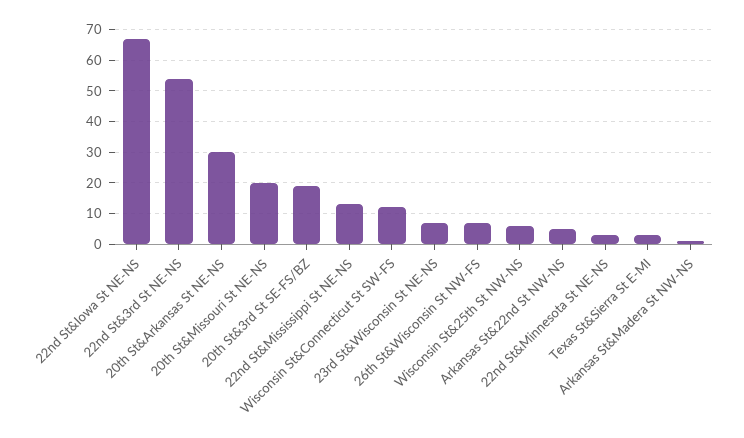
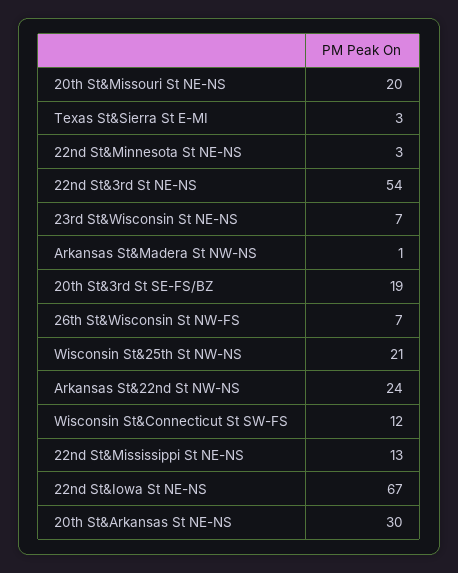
  {
    "22nd St&Iowa St NE-NS": 67,
    "22nd St&3rd St NE-NS": 54,
    "20th St&Arkansas St NE-NS": 30,
    "20th St&Missouri St NE-NS": 20,
    "20th St&3rd St SE-FS/BZ": 19,
    "22nd St&Mississippi St NE-NS": 13,
    "Wisconsin St&Connecticut St SW-FS": 12,
    "23rd St&Wisconsin St NE-NS": 7,
    "26th St&Wisconsin St NW-FS": 7,
-   "Wisconsin St&25th St NW-NS": 5,
+   "Wisconsin St&25th St NW-NS": 21,
-   "Arkansas St&22nd St NW-NS": 5,
+   "Arkansas St&22nd St NW-NS": 24,
    "22nd St&Minnesota St NE-NS": 3,
    "Texas St&Sierra St E-MI": 3,
    "Arkansas St&Madera St NW-NS": 1
  }

